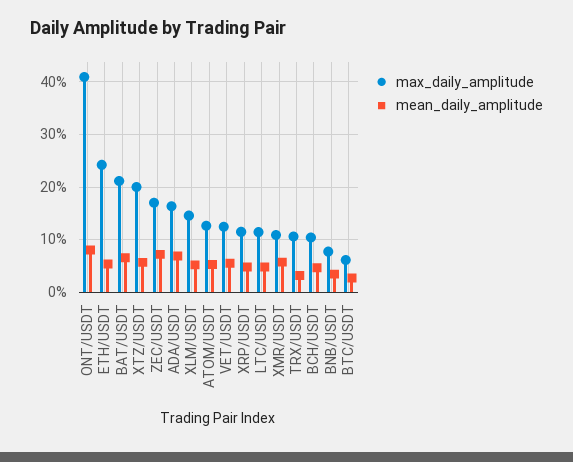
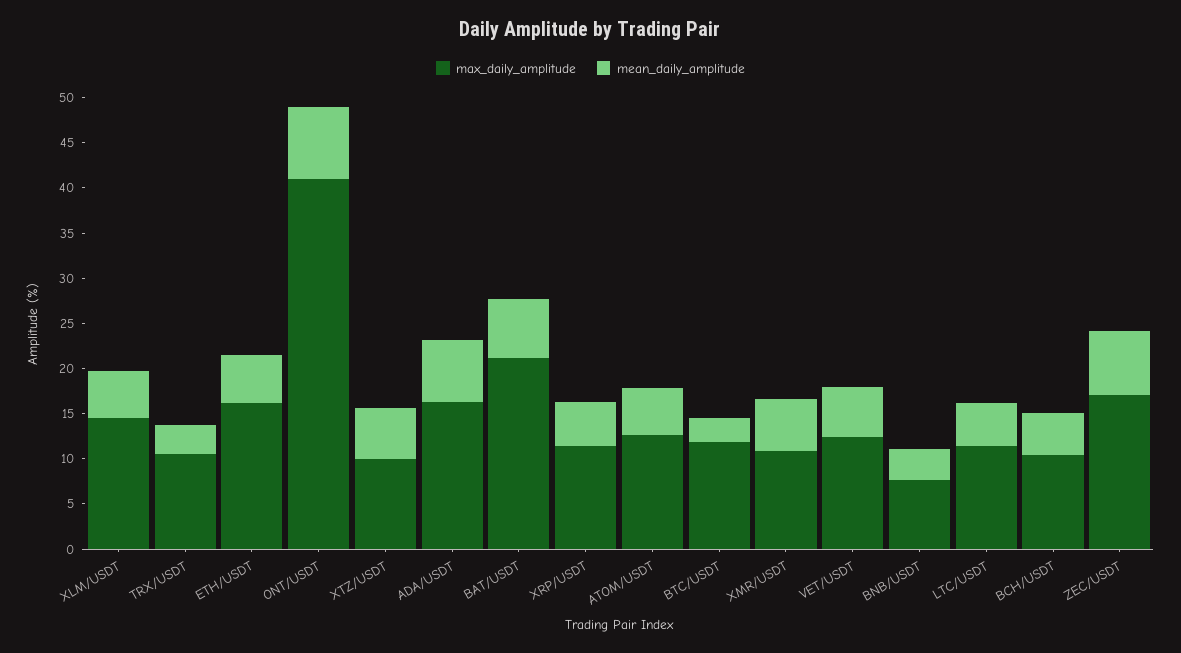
  {
    "max_daily_amplitude": {
      "ONT/USDT": 41,
-     "ETH/USDT": 24,
+     "ETH/USDT": 16,
      "BAT/USDT": 21,
-     "XTZ/USDT": 20,
+     "XTZ/USDT": 10,
      "ZEC/USDT": 17,
      "ADA/USDT": 16,
      "XLM/USDT": 15,
      "ATOM/USDT": 13,
      "VET/USDT": 12,
      "XRP/USDT": 11,
      "LTC/USDT": 11,
      "XMR/USDT": 11,
      "TRX/USDT": 11,
      "BCH/USDT": 10,
      "BNB/USDT": 8,
-     "BTC/USDT": 6
+     "BTC/USDT": 12
    },
    "mean_daily_amplitude": {
      "ONT/USDT": 8,
      "ETH/USDT": 5,
      "BAT/USDT": 7,
      "XTZ/USDT": 6,
      "ZEC/USDT": 7,
      "ADA/USDT": 7,
      "XLM/USDT": 5,
      "ATOM/USDT": 5,
      "VET/USDT": 5,
      "XRP/USDT": 5,
      "LTC/USDT": 5,
      "XMR/USDT": 6,
      "TRX/USDT": 3,
      "BCH/USDT": 5,
      "BNB/USDT": 3,
      "BTC/USDT": 3
    }
  }

